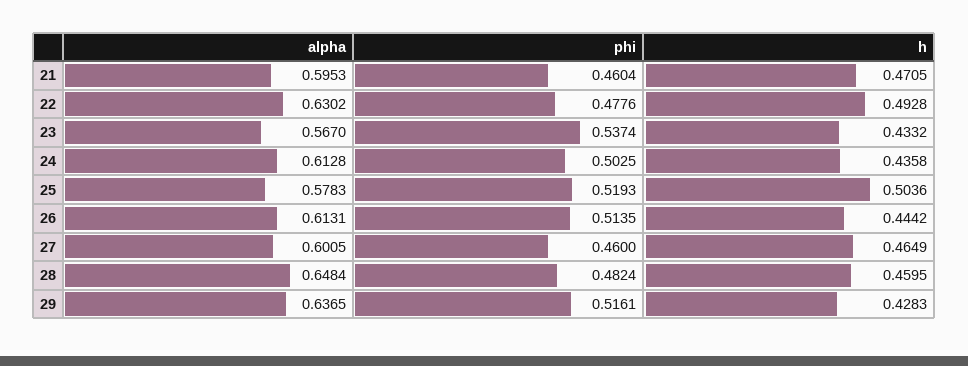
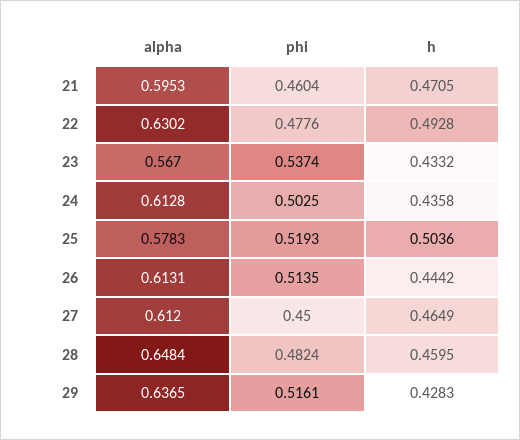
  {
    "alpha": {
      "21": 0.5953,
      "22": 0.6302,
      "23": 0.567,
      "24": 0.6128,
      "25": 0.5783,
      "26": 0.6131,
-     "27": 0.6005,
+     "27": 0.612,
      "28": 0.6484,
      "29": 0.6365
    },
    "phi": {
      "21": 0.4604,
      "22": 0.4776,
      "23": 0.5374,
      "24": 0.5025,
      "25": 0.5193,
      "26": 0.5135,
-     "27": 0.46,
+     "27": 0.45,
      "28": 0.4824,
      "29": 0.5161
    },
    "h": {
      "21": 0.4705,
      "22": 0.4928,
      "23": 0.4332,
      "24": 0.4358,
      "25": 0.5036,
      "26": 0.4442,
      "27": 0.4649,
      "28": 0.4595,
      "29": 0.4283
    }
  }

